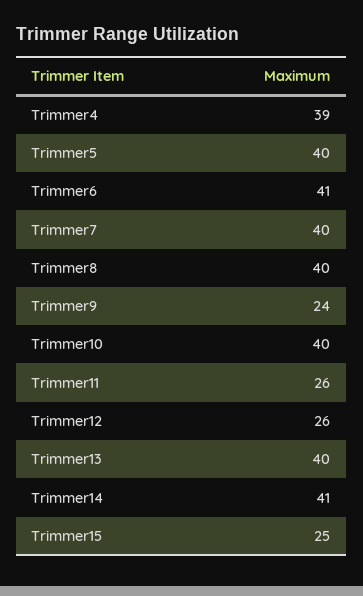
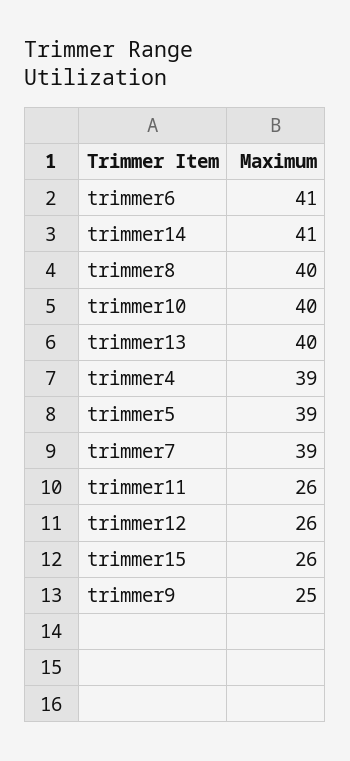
  {
    "Trimmer4": 39,
-   "Trimmer5": 40,
+   "Trimmer5": 39,
    "Trimmer6": 41,
-   "Trimmer7": 40,
+   "Trimmer7": 39,
    "Trimmer8": 40,
-   "Trimmer9": 24,
+   "Trimmer9": 25,
    "Trimmer10": 40,
    "Trimmer11": 26,
    "Trimmer12": 26,
    "Trimmer13": 40,
    "Trimmer14": 41,
-   "Trimmer15": 25
+   "Trimmer15": 26
  }

